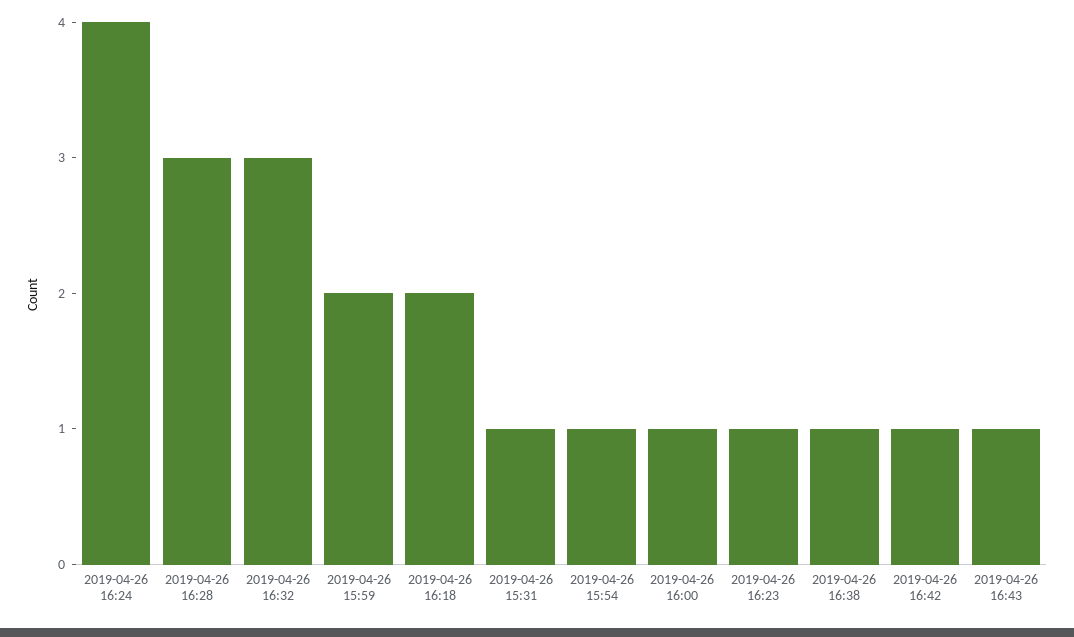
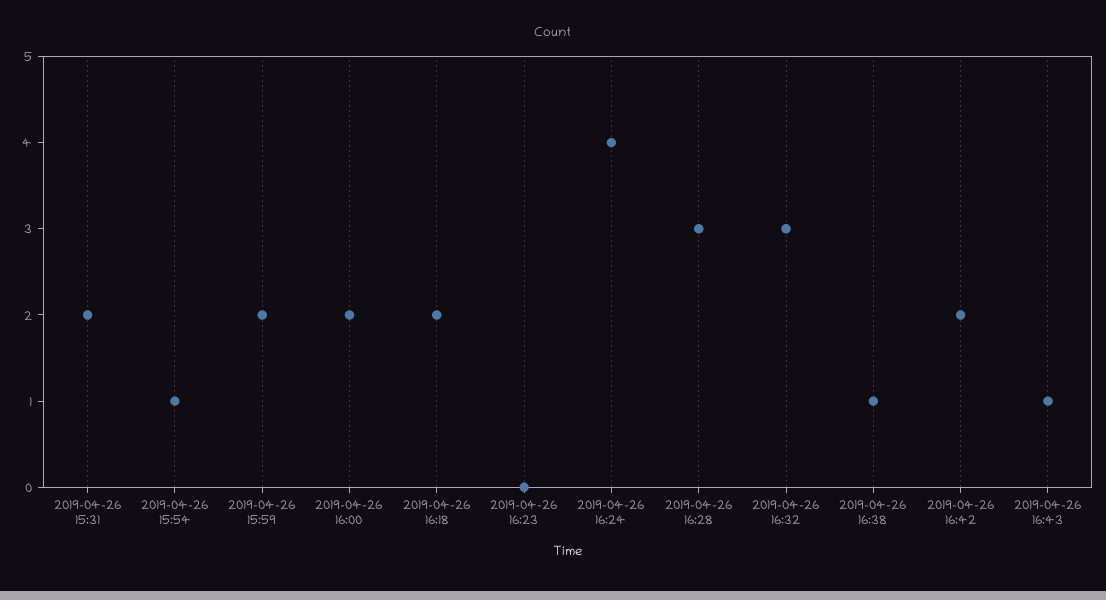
  {
    "2019-04-26 16:24": 4,
    "2019-04-26 16:28": 3,
    "2019-04-26 16:32": 3,
    "2019-04-26 15:59": 2,
    "2019-04-26 16:18": 2,
-   "2019-04-26 15:31": 1,
+   "2019-04-26 15:31": 2,
    "2019-04-26 15:54": 1,
-   "2019-04-26 16:00": 1,
+   "2019-04-26 16:00": 2,
-   "2019-04-26 16:23": 1,
+   "2019-04-26 16:23": 0,
    "2019-04-26 16:38": 1,
-   "2019-04-26 16:42": 1,
+   "2019-04-26 16:42": 2,
    "2019-04-26 16:43": 1
  }

